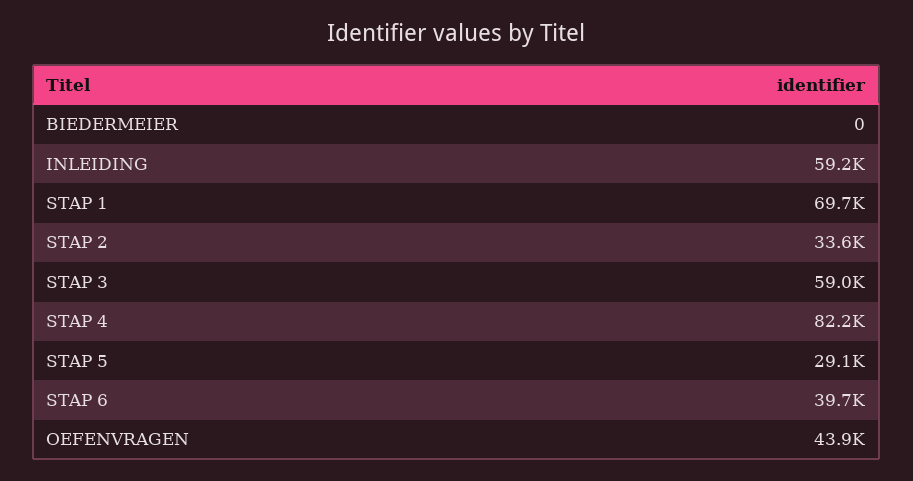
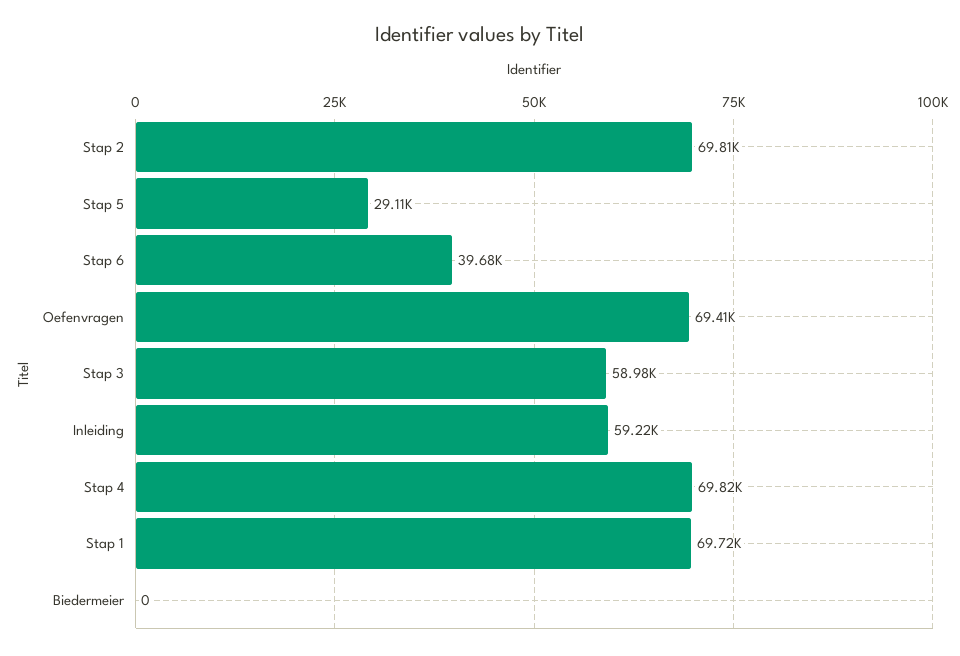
  {
    "BIEDERMEIER": 0,
    "INLEIDING": 59220,
    "STAP 1": 69720,
-   "STAP 2": 33600,
+   "STAP 2": 69810,
    "STAP 3": 58980,
-   "STAP 4": 82200,
+   "STAP 4": 69820,
    "STAP 5": 29110,
    "STAP 6": 39680,
-   "OEFENVRAGEN": 43900
+   "OEFENVRAGEN": 69410
  }

